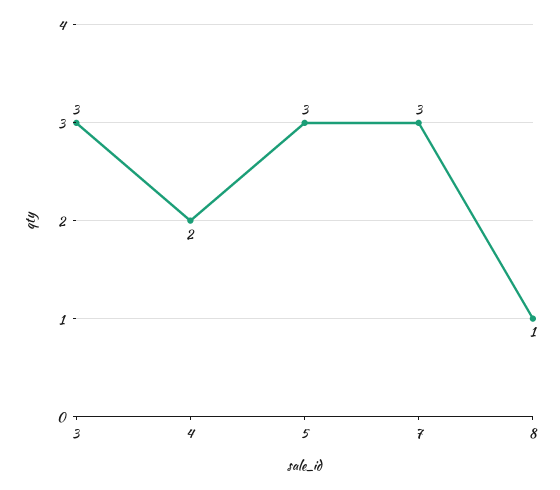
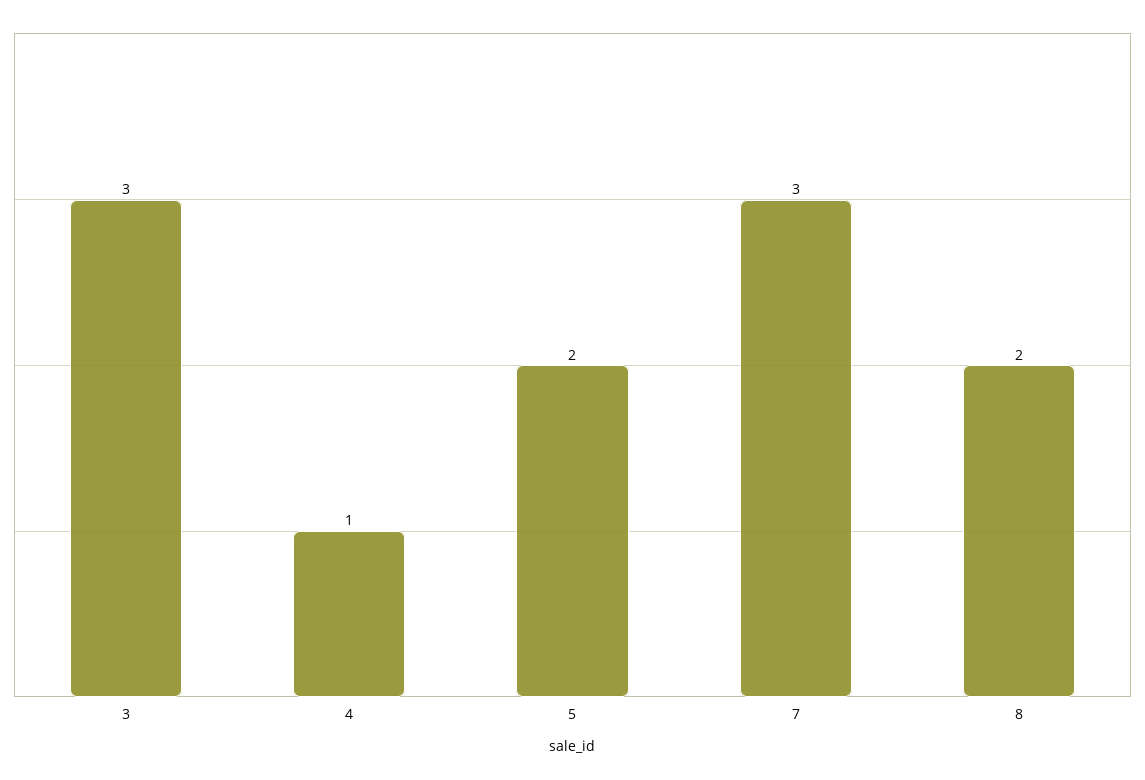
  {
    "3": 3,
-   "4": 2,
+   "4": 1,
-   "5": 3,
+   "5": 2,
    "7": 3,
-   "8": 1
+   "8": 2
  }

